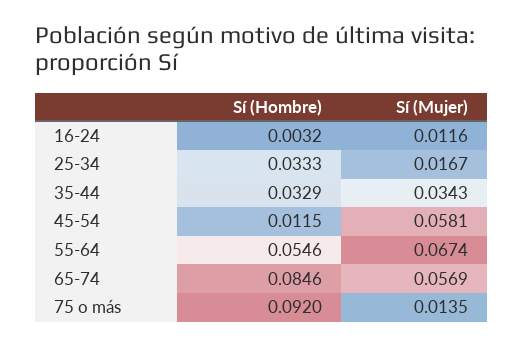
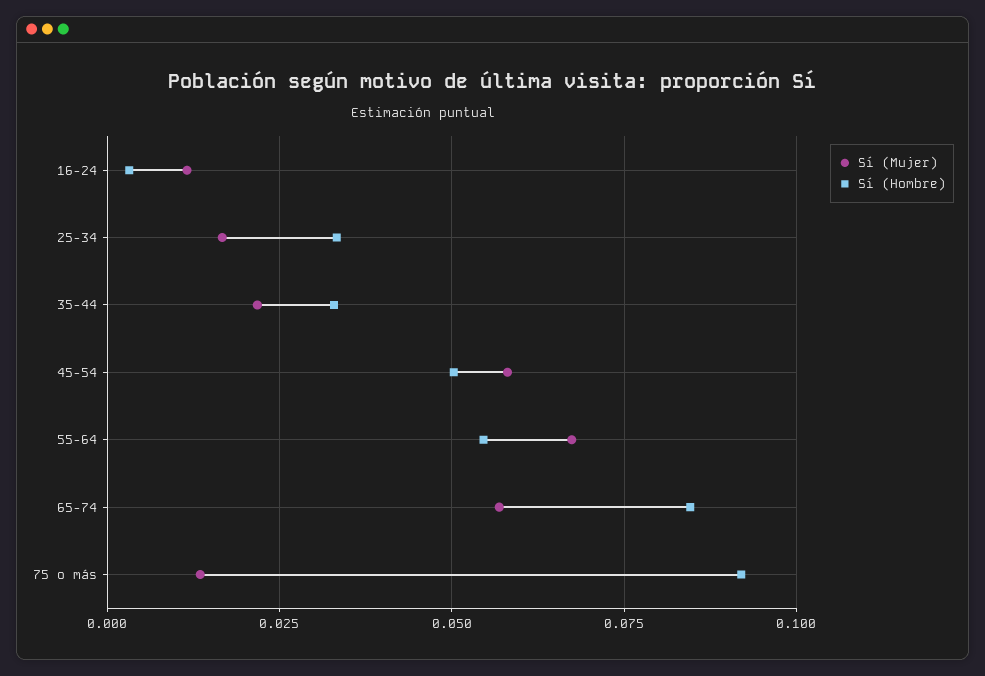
  {
    "Sí (Hombre)": {
      "16-24": 0.0032,
      "25-34": 0.0333,
      "35-44": 0.0329,
-     "45-54": 0.0115,
+     "45-54": 0.05,
      "55-64": 0.0546,
      "65-74": 0.0846,
      "75 o más": 0.092
    },
    "Sí (Mujer)": {
      "16-24": 0.0116,
      "25-34": 0.0167,
-     "35-44": 0.0343,
+     "35-44": 0.0225,
      "45-54": 0.0581,
      "55-64": 0.0674,
      "65-74": 0.0569,
      "75 o más": 0.0135
    }
  }

